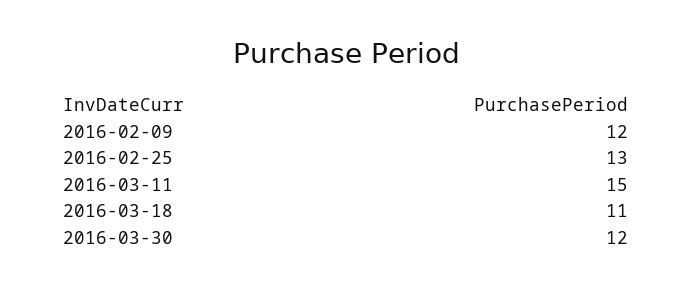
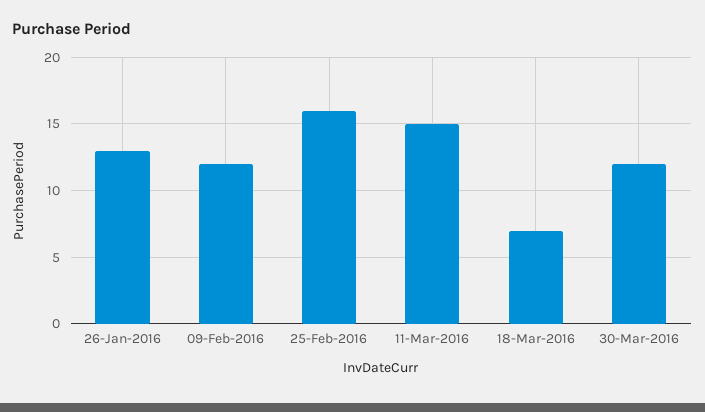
  {
    "2016-02-09": 12,
-   "2016-02-25": 13,
+   "2016-02-25": 16,
    "2016-03-11": 15,
-   "2016-03-18": 11,
+   "2016-03-18": 7,
-   "2016-03-30": 12
+   "2016-03-30": 12,
+   "26-Jan-2016": 13
  }

